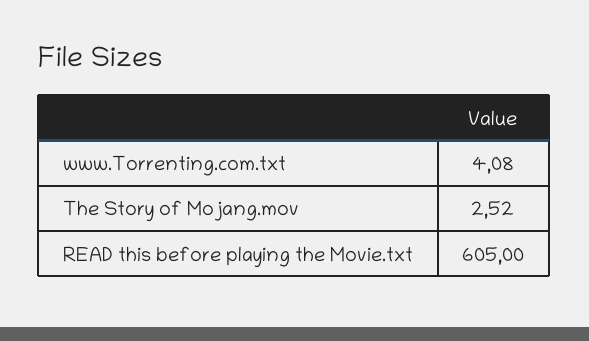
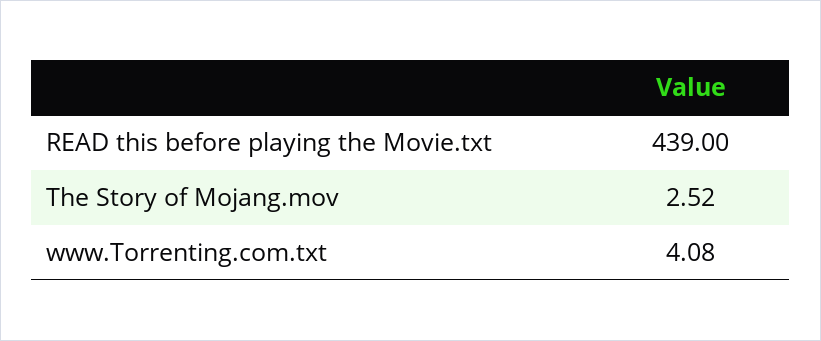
  {
    "www.Torrenting.com.txt": 4.08,
    "The Story of Mojang.mov": 2.52,
-   "READ this before playing the Movie.txt": 605
+   "READ this before playing the Movie.txt": 439
  }

